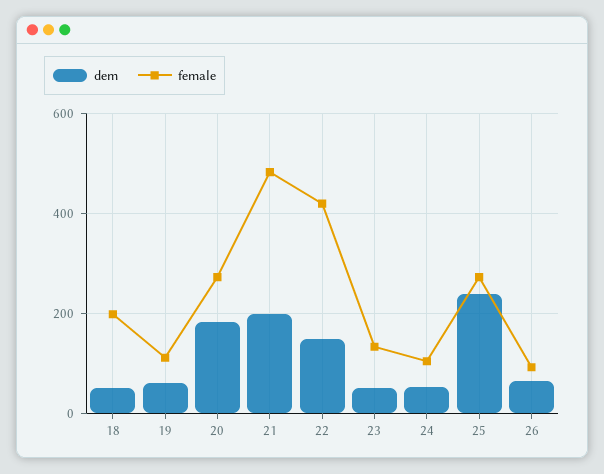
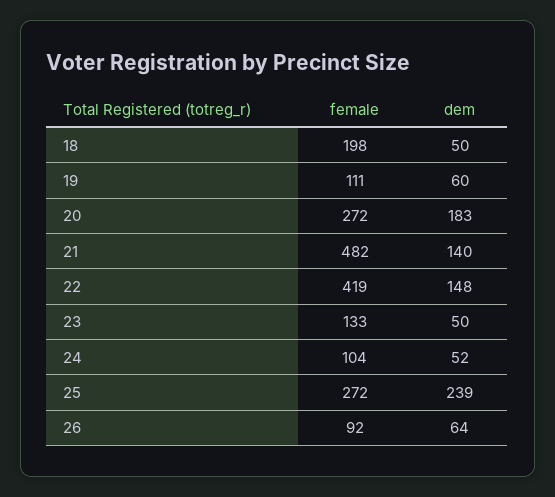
  {
    "dem": {
      "18": 50,
      "19": 60,
      "20": 183,
-     "21": 200,
+     "21": 140,
      "22": 148,
      "23": 50,
      "24": 52,
      "25": 239,
      "26": 64
    },
    "female": {
      "18": 198,
      "19": 111,
      "20": 272,
      "21": 482,
      "22": 419,
      "23": 133,
      "24": 104,
      "25": 272,
      "26": 92
    }
  }

